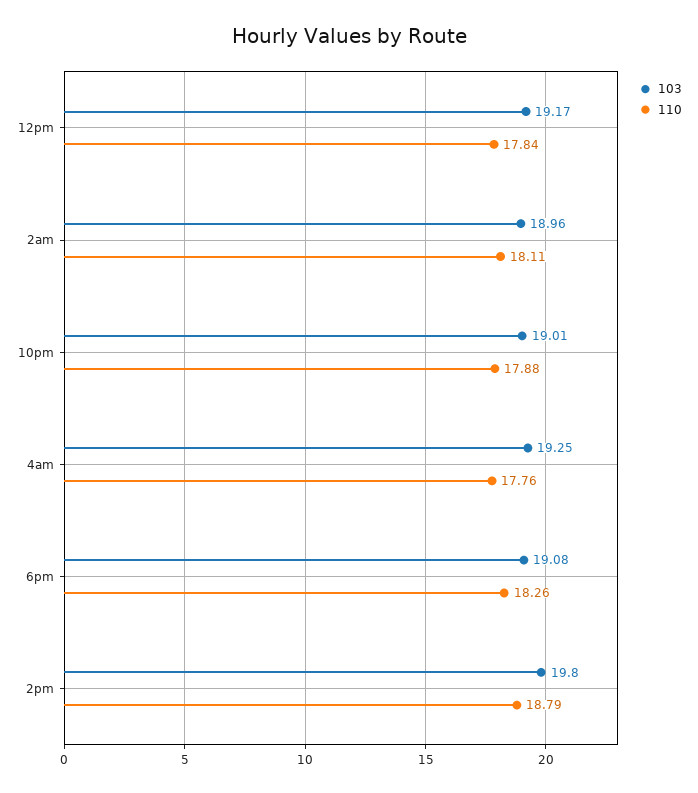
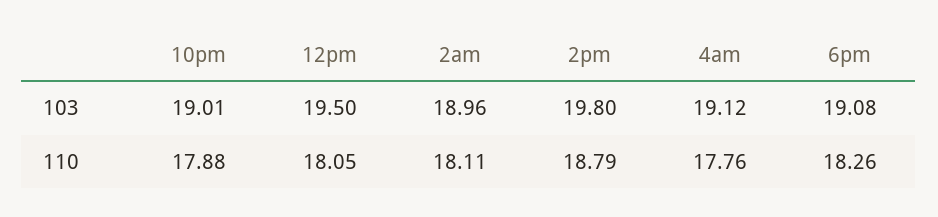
  {
    "103": {
-     "12pm": 19.17,
+     "12pm": 19.5,
      "2am": 18.96,
      "10pm": 19.01,
-     "4am": 19.25,
+     "4am": 19.12,
      "6pm": 19.08,
      "2pm": 19.8
    },
    "110": {
-     "12pm": 17.84,
+     "12pm": 18.05,
      "2am": 18.11,
      "10pm": 17.88,
      "4am": 17.76,
      "6pm": 18.26,
      "2pm": 18.79
    }
  }

